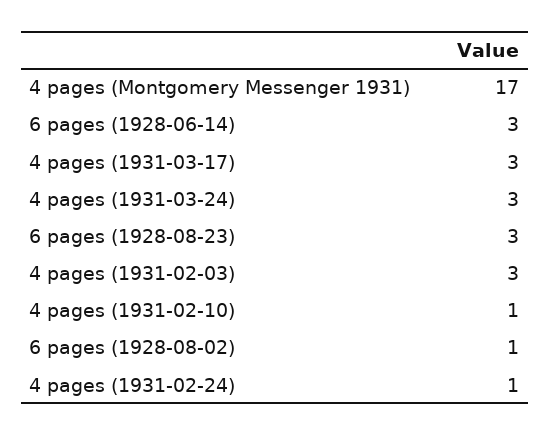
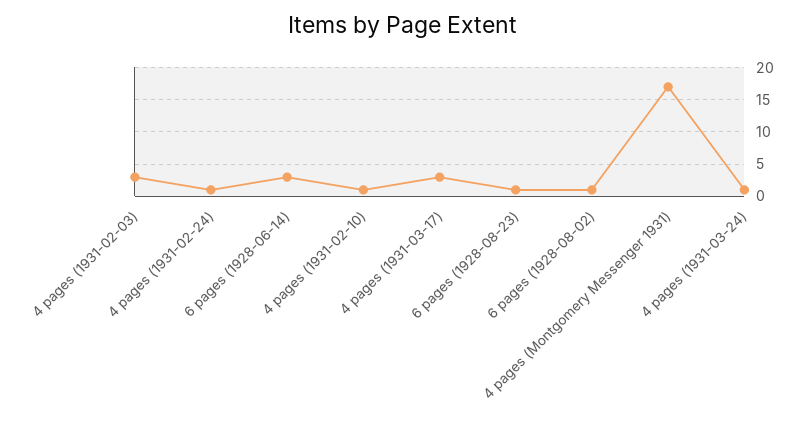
  {
    "4 pages (Montgomery Messenger 1931)": 17,
    "6 pages (1928-06-14)": 3,
    "4 pages (1931-03-17)": 3,
-   "4 pages (1931-03-24)": 3,
+   "4 pages (1931-03-24)": 1,
-   "6 pages (1928-08-23)": 3,
+   "6 pages (1928-08-23)": 1,
    "4 pages (1931-02-03)": 3,
    "4 pages (1931-02-10)": 1,
    "6 pages (1928-08-02)": 1,
    "4 pages (1931-02-24)": 1
  }

